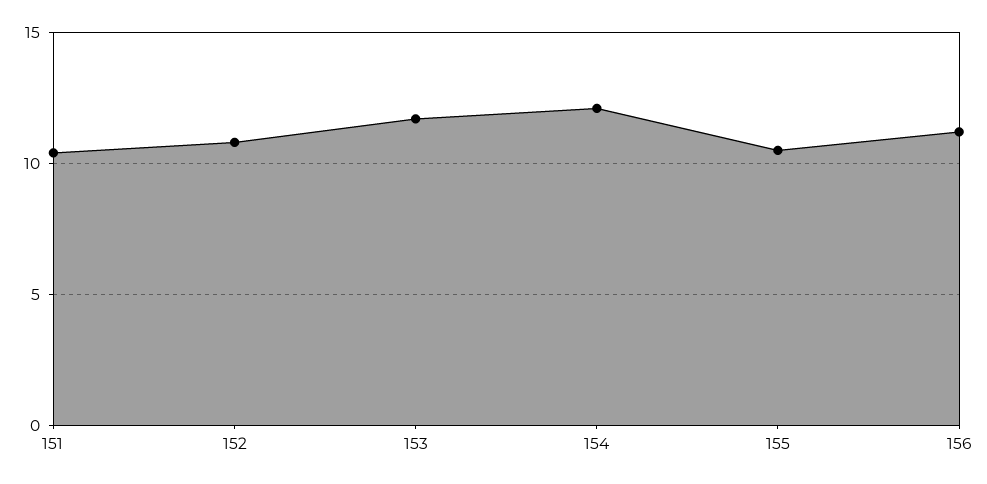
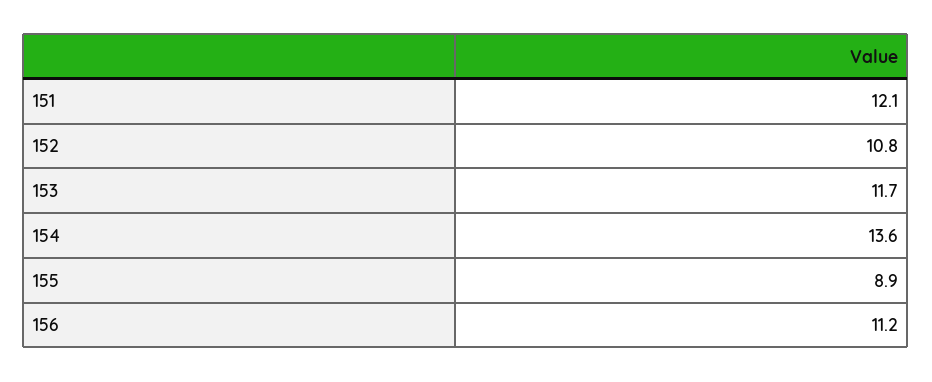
  {
-   "151": 10.5,
+   "151": 12.1,
    "152": 10.8,
    "153": 11.7,
-   "154": 12,
+   "154": 13.6,
-   "155": 10.5,
+   "155": 8.9,
    "156": 11.2
  }

